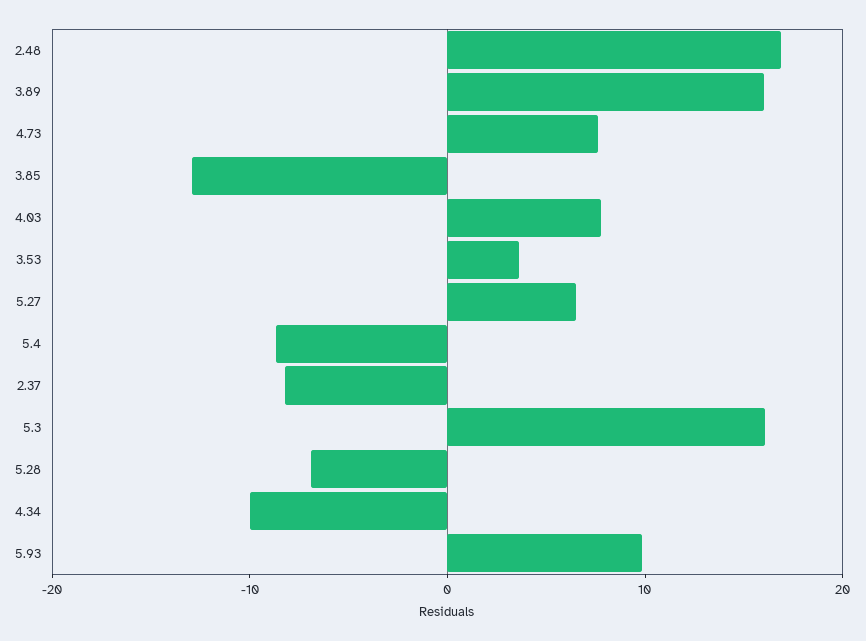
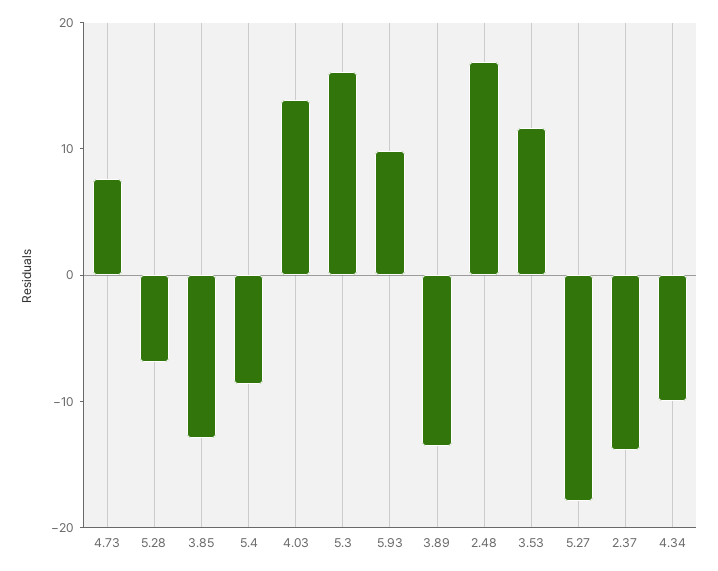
  {
    "2.48": 16,
-   "3.89": 16,
+   "3.89": -14,
    "4.73": 8,
    "3.85": -12,
-   "4.03": 8,
+   "4.03": 14,
-   "3.53": 4,
+   "3.53": 12,
-   "5.27": 6,
+   "5.27": -18,
    "5.4": -8,
-   "2.37": -8,
+   "2.37": -14,
    "5.3": 16,
    "5.28": -6,
    "4.34": -10,
    "5.93": 10
  }

